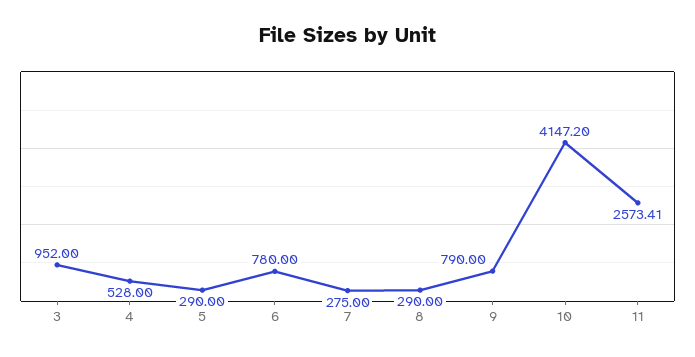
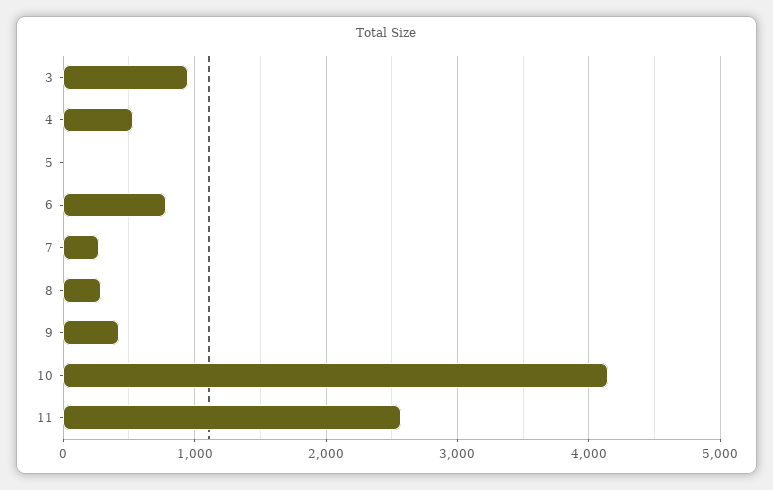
  {
    "3": 952,
    "4": 528,
-   "5": 290,
+   "5": 0,
    "6": 780,
    "7": 275,
    "8": 290,
-   "9": 790,
+   "9": 400,
    "10": 4147.2,
    "11": 2573.41
  }

